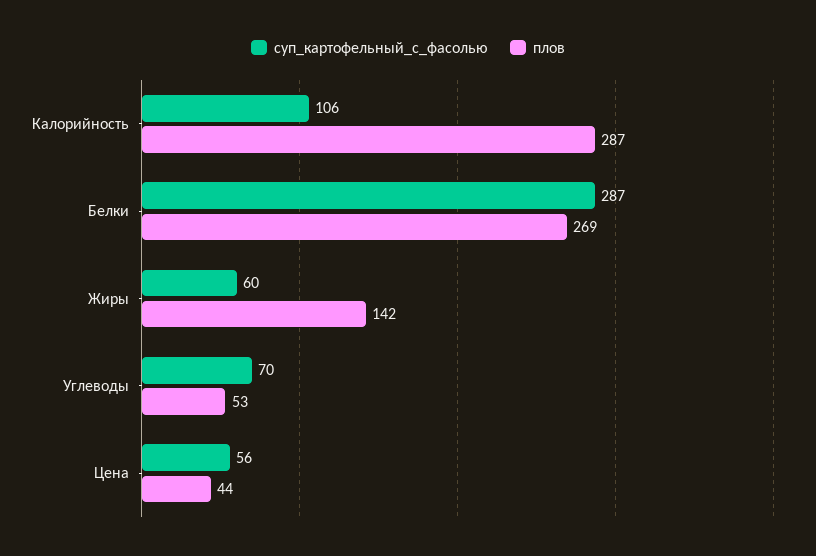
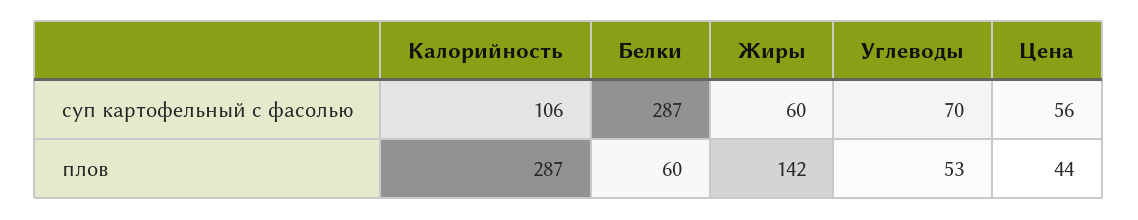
  {
    "суп_картофельный_с_фасолью": {
      "Калорийность": 106,
      "Белки": 287,
      "Жиры": 60,
      "Углеводы": 70,
      "Цена": 56
    },
    "плов": {
      "Калорийность": 287,
-     "Белки": 269,
+     "Белки": 60,
      "Жиры": 142,
      "Углеводы": 53,
      "Цена": 44
    }
  }

